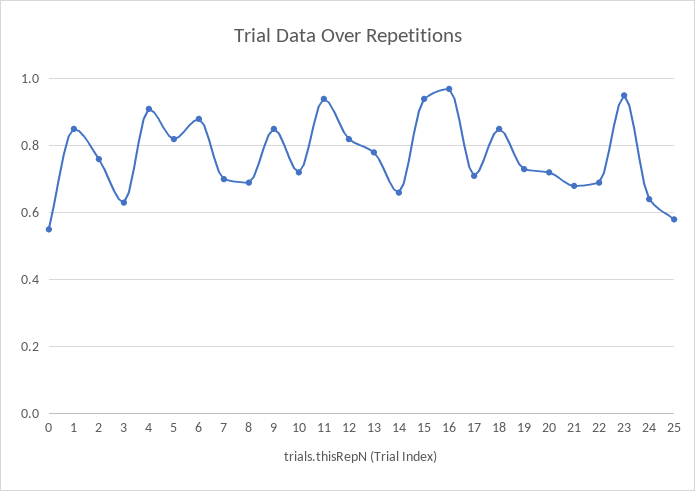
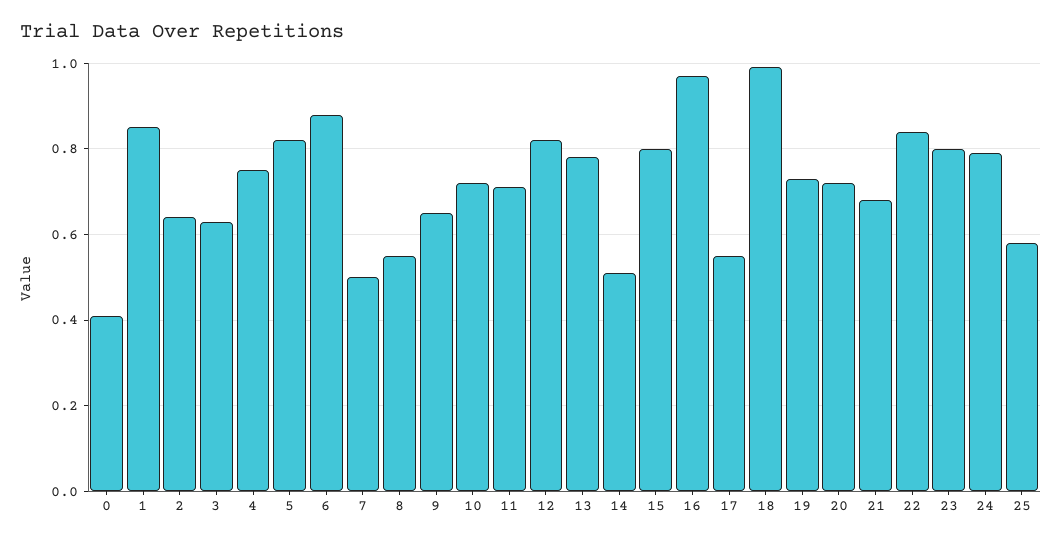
  {
-   "0": 0.55,
+   "0": 0.4,
    "1": 0.85,
-   "2": 0.75,
+   "2": 0.65,
    "3": 0.65,
-   "4": 0.9,
+   "4": 0.75,
    "5": 0.8,
    "6": 0.9,
-   "7": 0.7,
+   "7": 0.5,
-   "8": 0.7,
+   "8": 0.55,
-   "9": 0.85,
+   "9": 0.65,
    "10": 0.7,
-   "11": 0.95,
+   "11": 0.7,
    "12": 0.8,
    "13": 0.8,
-   "14": 0.65,
+   "14": 0.5,
-   "15": 0.95,
+   "15": 0.8,
    "16": 0.95,
-   "17": 0.7,
+   "17": 0.55,
-   "18": 0.85,
+   "18": 1,
    "19": 0.75,
    "20": 0.7,
    "21": 0.7,
-   "22": 0.7,
+   "22": 0.85,
-   "23": 0.95,
+   "23": 0.8,
-   "24": 0.65,
+   "24": 0.8,
    "25": 0.6
  }

